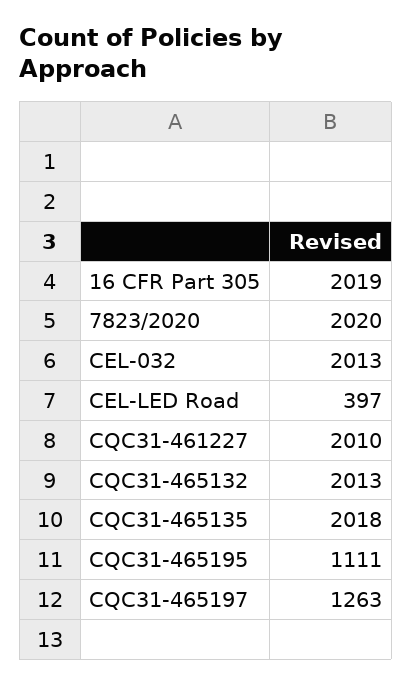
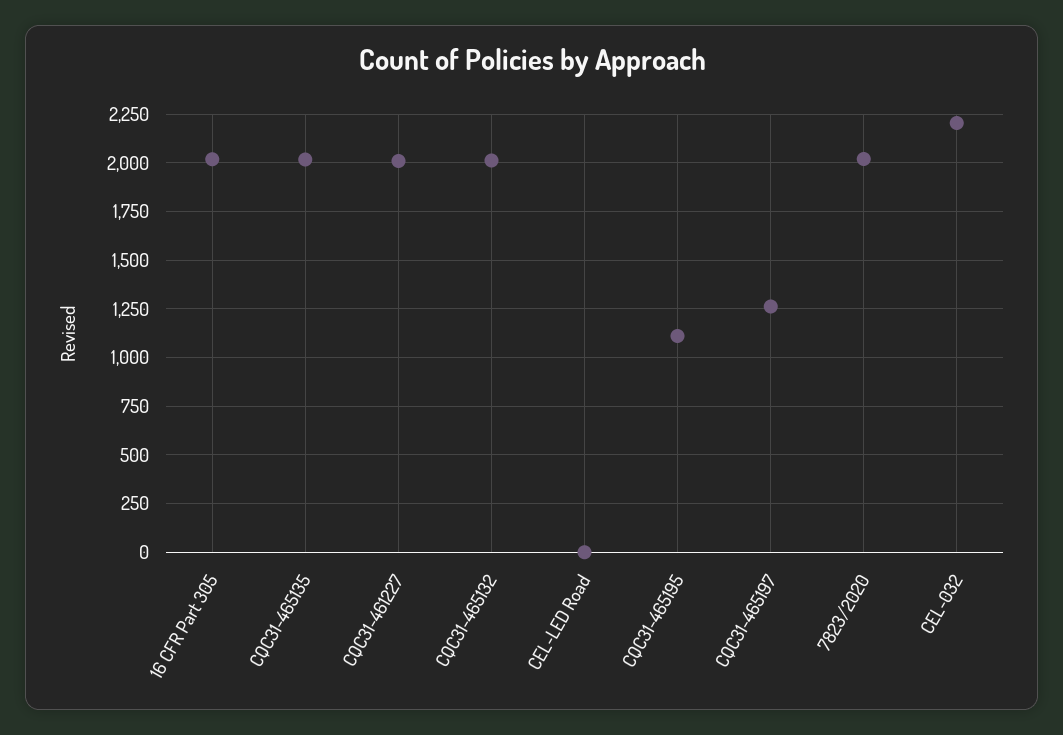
  {
    "16 CFR Part 305": 2019,
    "7823/2020": 2020,
-   "CEL-032": 2013,
+   "CEL-032": 2200,
-   "CEL-LED Road": 397,
+   "CEL-LED Road": 0,
    "CQC31-461227": 2010,
    "CQC31-465132": 2013,
    "CQC31-465135": 2018,
    "CQC31-465195": 1111,
    "CQC31-465197": 1263
  }

